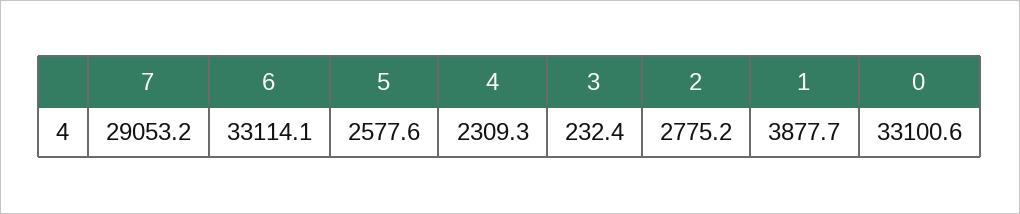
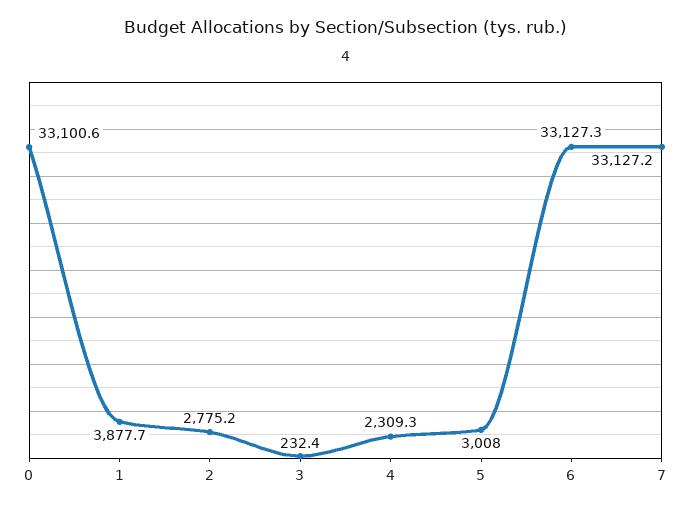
  {
-   "7": 29053.2,
+   "7": 33127.2,
-   "6": 33114.1,
+   "6": 33127.3,
-   "5": 2577.6,
+   "5": 3008,
    "4": 2309.3,
    "3": 232.4,
    "2": 2775.2,
    "1": 3877.7,
    "0": 33100.6
  }

